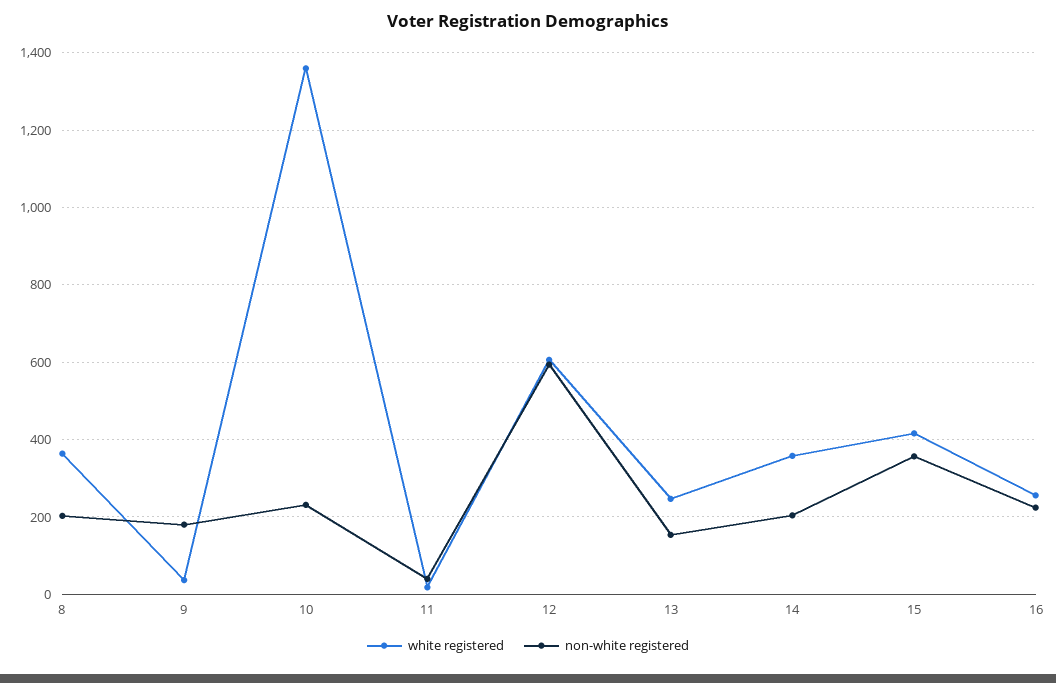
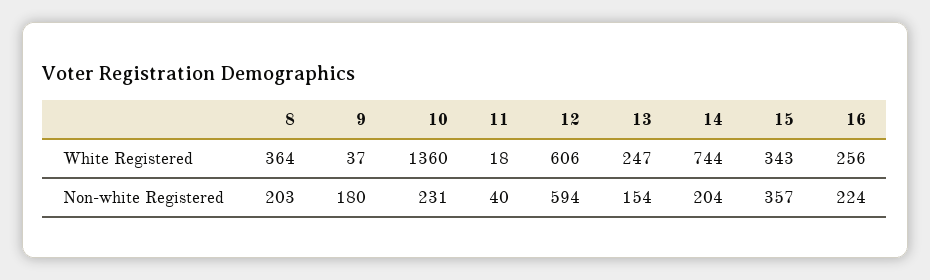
  {
    "white registered": {
      "8": 364,
      "9": 37,
      "10": 1360,
      "11": 18,
      "12": 606,
      "13": 247,
-     "14": 360,
+     "14": 744,
-     "15": 420,
+     "15": 343,
      "16": 256
    },
    "non-white registered": {
      "8": 203,
      "9": 180,
      "10": 231,
      "11": 40,
      "12": 594,
      "13": 154,
      "14": 204,
      "15": 357,
      "16": 224
    }
  }

